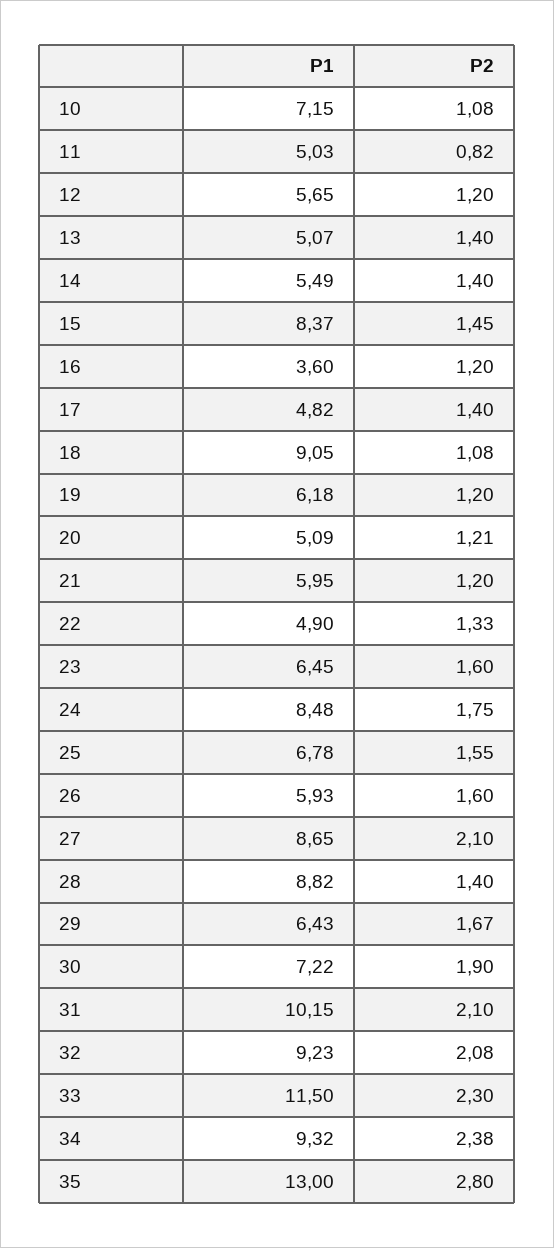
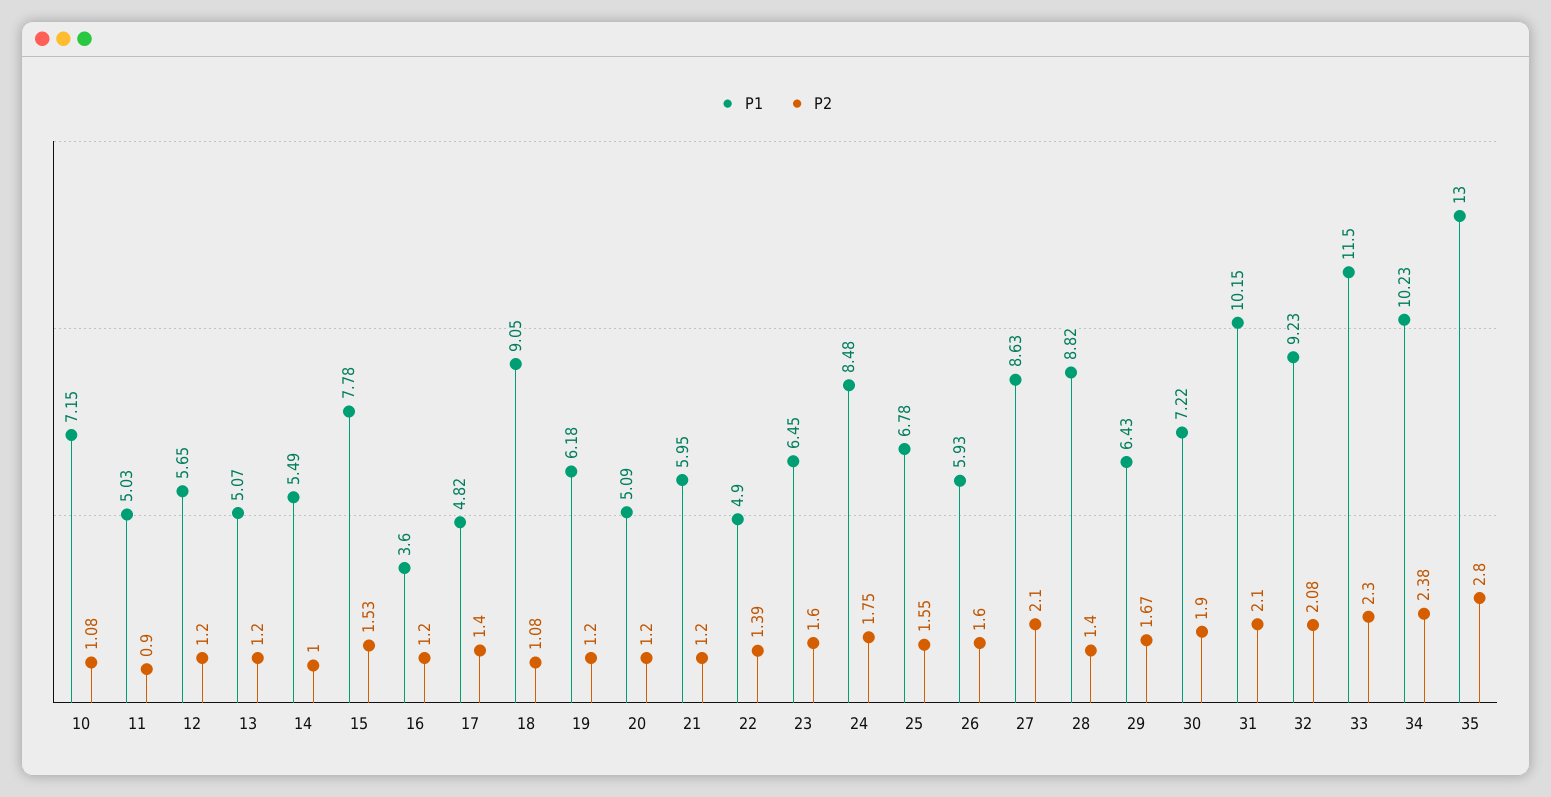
  {
    "P1": {
      "10": 7.15,
      "11": 5.03,
      "12": 5.65,
      "13": 5.07,
      "14": 5.49,
-     "15": 8.37,
+     "15": 7.78,
      "16": 3.6,
      "17": 4.82,
      "18": 9.05,
      "19": 6.18,
      "20": 5.09,
      "21": 5.95,
      "22": 4.9,
      "23": 6.45,
      "24": 8.48,
      "25": 6.78,
      "26": 5.93,
-     "27": 8.65,
+     "27": 8.63,
      "28": 8.82,
      "29": 6.43,
      "30": 7.22,
      "31": 10.15,
      "32": 9.23,
      "33": 11.5,
-     "34": 9.32,
+     "34": 10.23,
      "35": 13
    },
    "P2": {
      "10": 1.08,
-     "11": 0.82,
+     "11": 0.9,
      "12": 1.2,
-     "13": 1.4,
+     "13": 1.2,
-     "14": 1.4,
+     "14": 1,
-     "15": 1.45,
+     "15": 1.53,
      "16": 1.2,
      "17": 1.4,
      "18": 1.08,
      "19": 1.2,
-     "20": 1.21,
+     "20": 1.2,
      "21": 1.2,
-     "22": 1.33,
+     "22": 1.39,
      "23": 1.6,
      "24": 1.75,
      "25": 1.55,
      "26": 1.6,
      "27": 2.1,
      "28": 1.4,
      "29": 1.67,
      "30": 1.9,
      "31": 2.1,
      "32": 2.08,
      "33": 2.3,
      "34": 2.38,
      "35": 2.8
    }
  }

